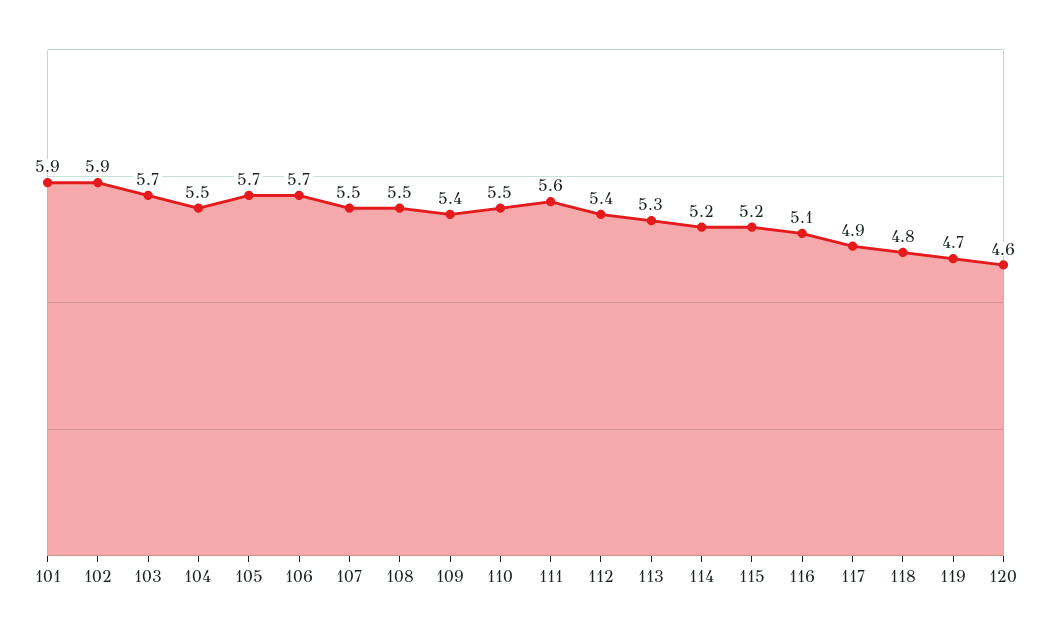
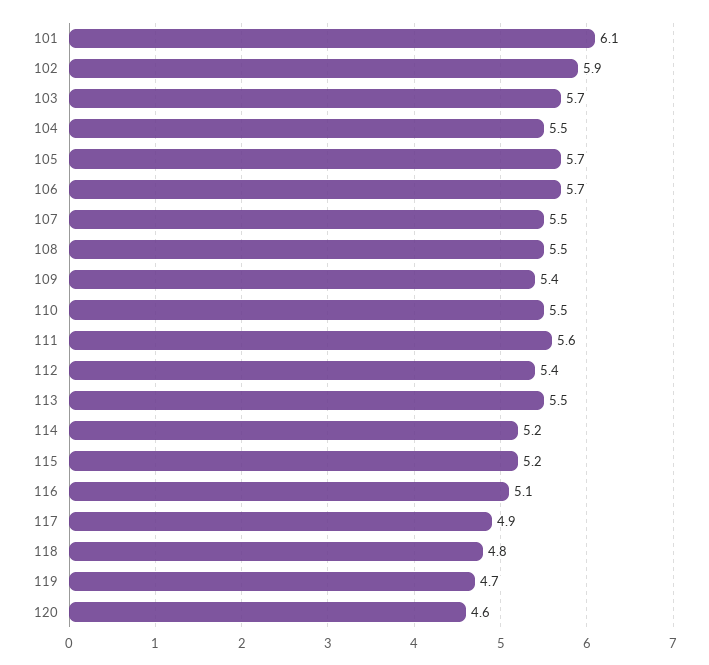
  {
-   "101": 5.9,
+   "101": 6.1,
    "102": 5.9,
    "103": 5.7,
    "104": 5.5,
    "105": 5.7,
    "106": 5.7,
    "107": 5.5,
    "108": 5.5,
    "109": 5.4,
    "110": 5.5,
    "111": 5.6,
    "112": 5.4,
-   "113": 5.3,
+   "113": 5.5,
    "114": 5.2,
    "115": 5.2,
    "116": 5.1,
    "117": 4.9,
    "118": 4.8,
    "119": 4.7,
    "120": 4.6
  }

